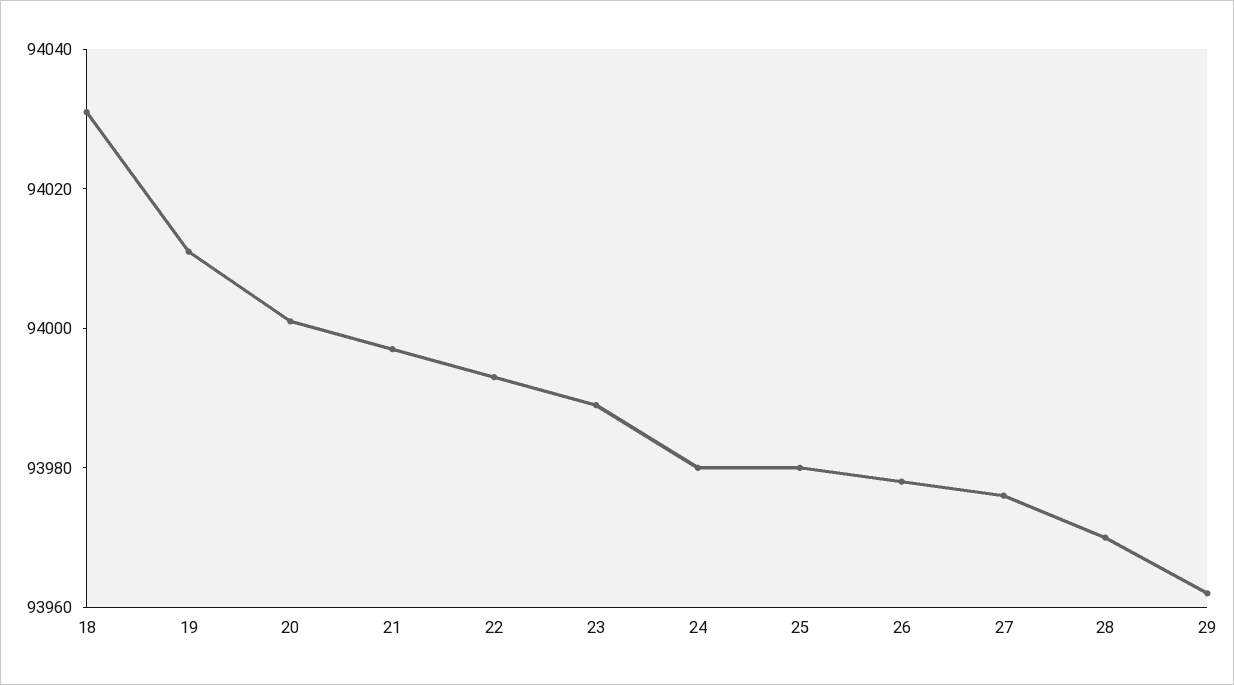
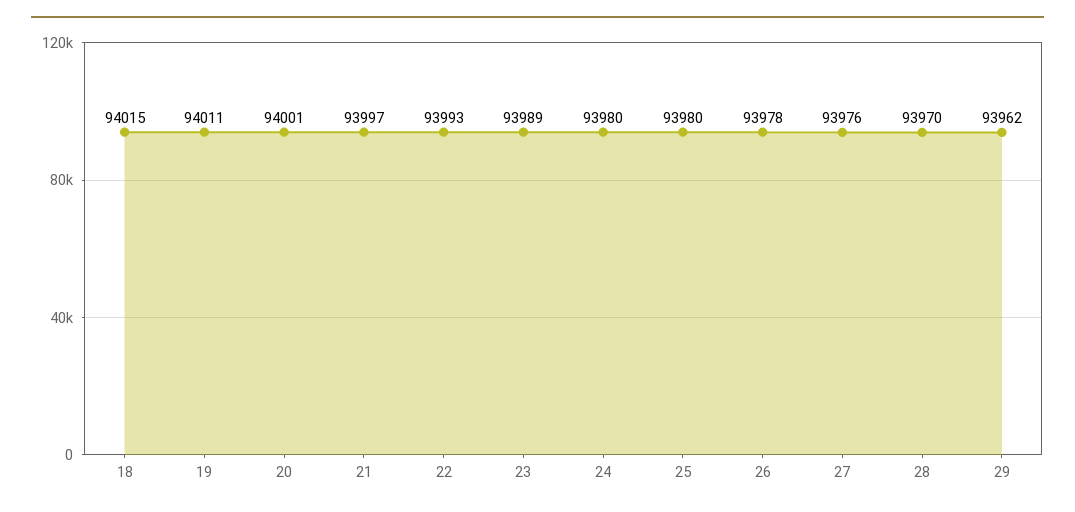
  {
-   "18": 94030,
+   "18": 94015,
    "19": 94011,
    "20": 94001,
    "21": 93997,
    "22": 93993,
    "23": 93989,
    "24": 93980,
    "25": 93980,
    "26": 93978,
    "27": 93976,
    "28": 93970,
    "29": 93962
  }

